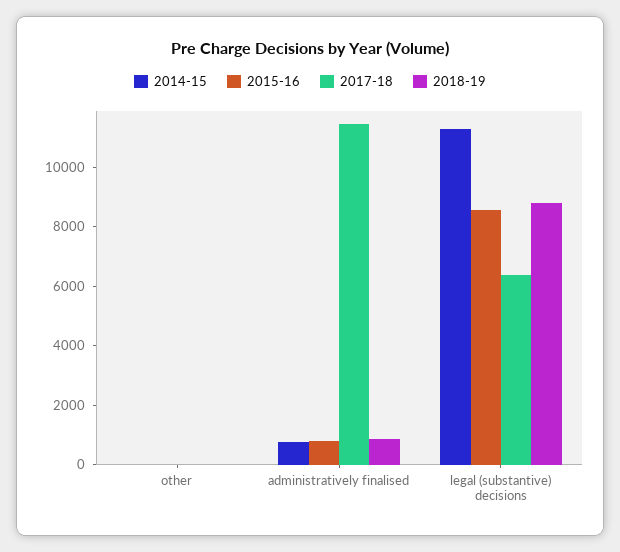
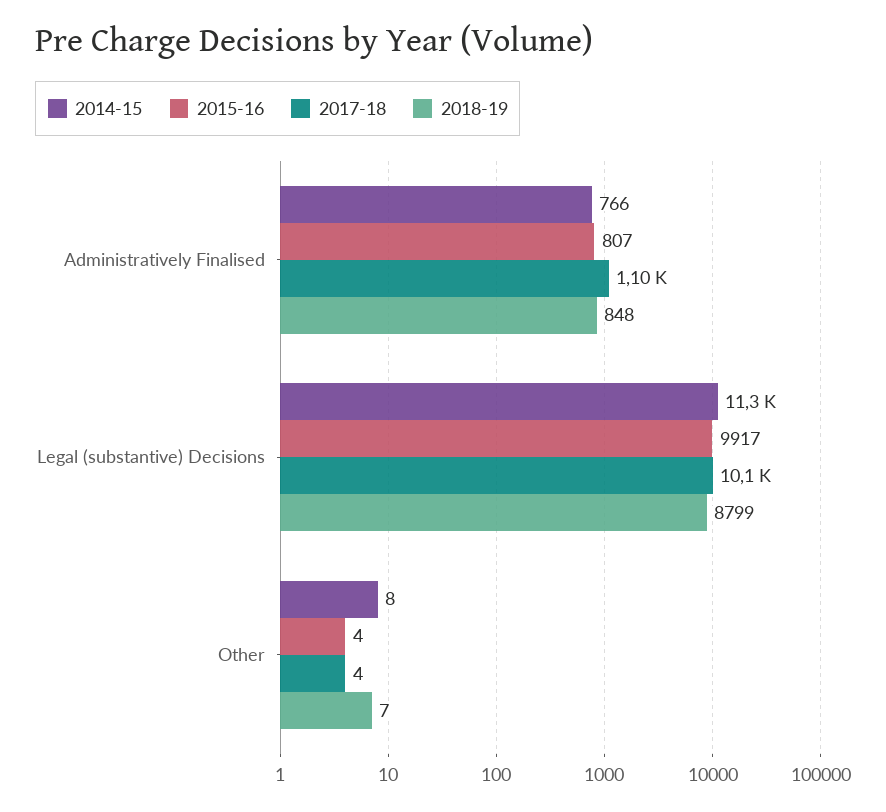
  {
    "2014-15": {
      "other": 8,
      "administratively finalised": 766,
      "legal (substantive) decisions": 11300
    },
    "2015-16": {
      "other": 4,
      "administratively finalised": 807,
-     "legal (substantive) decisions": 8500
+     "legal (substantive) decisions": 9917
    },
    "2017-18": {
      "other": 4,
-     "administratively finalised": 11500,
+     "administratively finalised": 1100,
-     "legal (substantive) decisions": 6500
+     "legal (substantive) decisions": 10100
    },
    "2018-19": {
      "other": 7,
      "administratively finalised": 848,
      "legal (substantive) decisions": 8799
    }
  }

